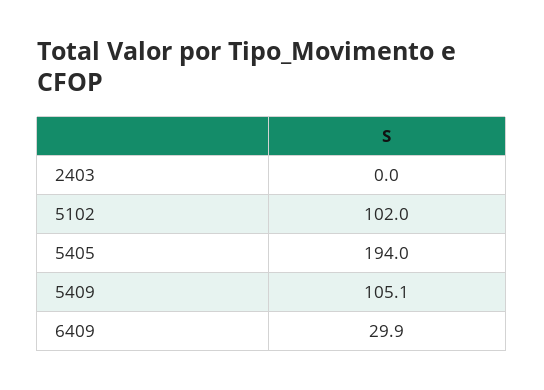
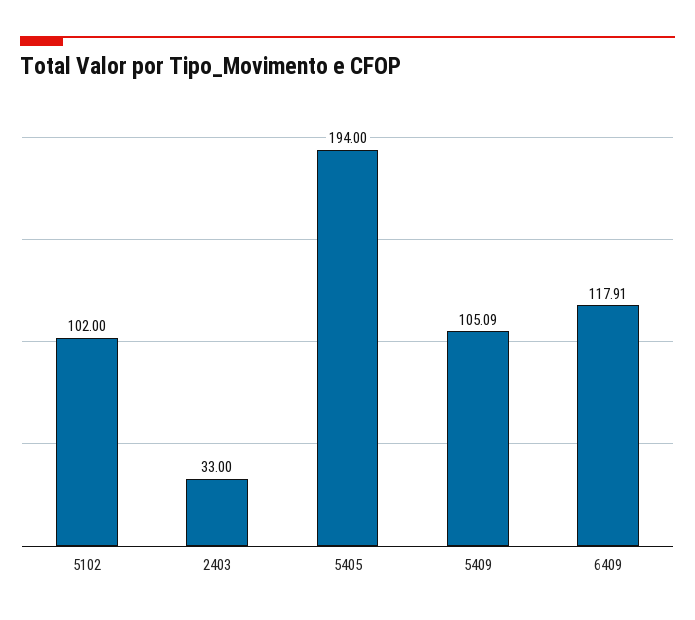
  {
-   "2403": 0,
+   "2403": 33,
    "5102": 102,
    "5405": 194,
    "5409": 105.09,
-   "6409": 29.9
+   "6409": 117.91
  }

